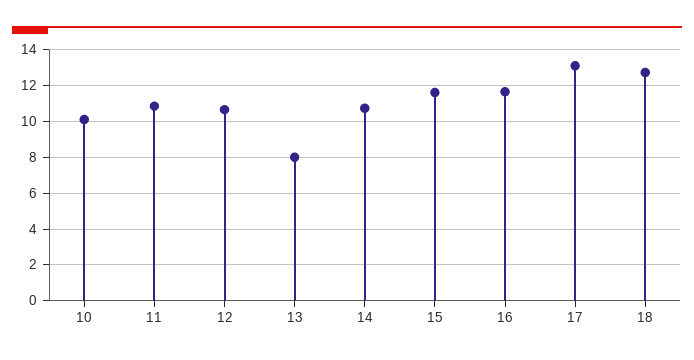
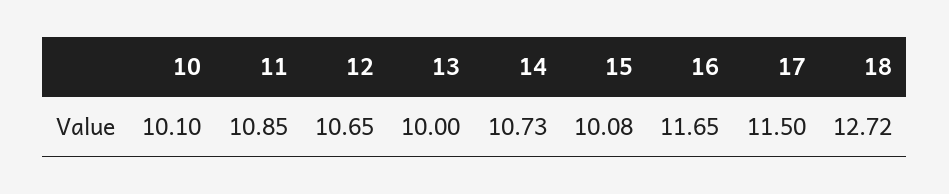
  {
    "10": 10.1,
    "11": 10.85,
    "12": 10.65,
-   "13": 8,
+   "13": 10,
    "14": 10.73,
-   "15": 11.5,
+   "15": 10.08,
    "16": 11.65,
-   "17": 13,
+   "17": 11.5,
    "18": 12.72
  }

